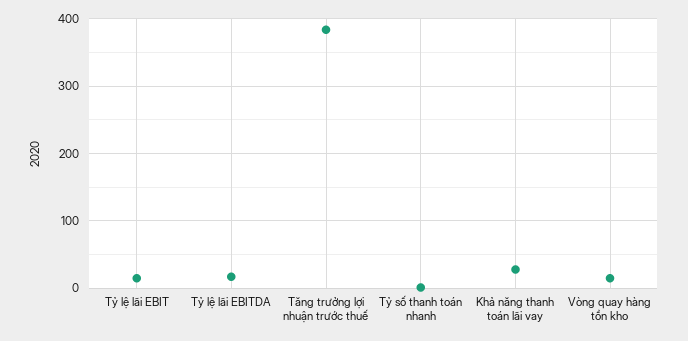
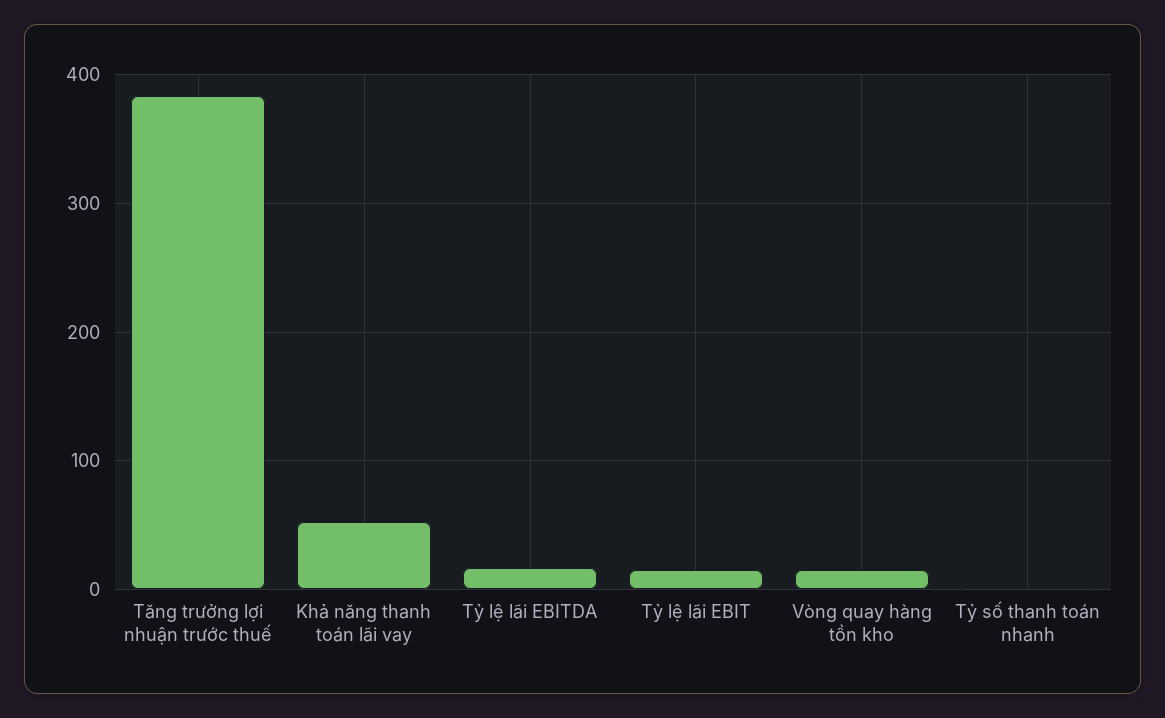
  {
    "Tỷ lệ lãi EBIT": 10,
    "Tỷ lệ lãi EBITDA": 20,
    "Tăng trưởng lợi nhuận trước thuế": 380,
    "Tỷ số thanh toán nhanh": 0,
-   "Khả năng thanh toán lãi vay": 30,
+   "Khả năng thanh toán lãi vay": 50,
    "Vòng quay hàng tồn kho": 10
  }

